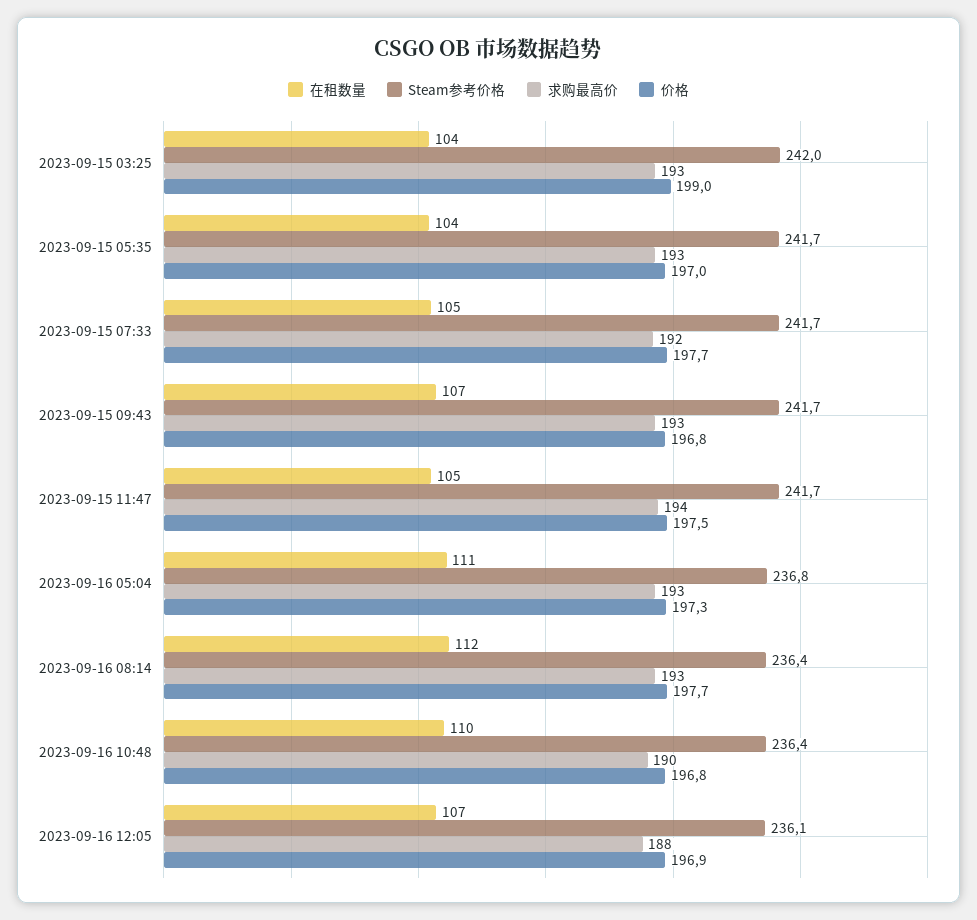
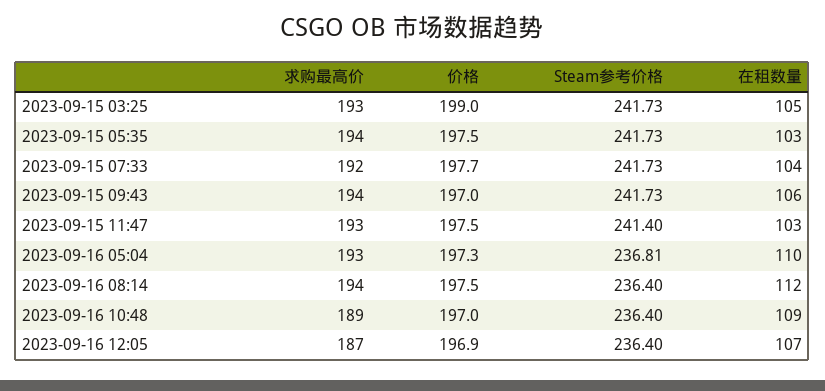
  {
    "在租数量": {
-     "2023-09-15 03:25": 104,
+     "2023-09-15 03:25": 105,
-     "2023-09-15 05:35": 104,
+     "2023-09-15 05:35": 103,
-     "2023-09-15 07:33": 105,
+     "2023-09-15 07:33": 104,
-     "2023-09-15 09:43": 107,
+     "2023-09-15 09:43": 106,
-     "2023-09-15 11:47": 105,
+     "2023-09-15 11:47": 103,
-     "2023-09-16 05:04": 111,
+     "2023-09-16 05:04": 110,
      "2023-09-16 08:14": 112,
-     "2023-09-16 10:48": 110,
+     "2023-09-16 10:48": 109,
      "2023-09-16 12:05": 107
    },
    "Steam参考价格": {
-     "2023-09-15 03:25": 242,
+     "2023-09-15 03:25": 241.73,
      "2023-09-15 05:35": 241.73,
      "2023-09-15 07:33": 241.73,
      "2023-09-15 09:43": 241.73,
-     "2023-09-15 11:47": 241.7,
+     "2023-09-15 11:47": 241.4,
      "2023-09-16 05:04": 236.81,
      "2023-09-16 08:14": 236.4,
      "2023-09-16 10:48": 236.4,
-     "2023-09-16 12:05": 236.1
+     "2023-09-16 12:05": 236.4
    },
    "求购最高价": {
      "2023-09-15 03:25": 193,
-     "2023-09-15 05:35": 193,
+     "2023-09-15 05:35": 194,
      "2023-09-15 07:33": 192,
-     "2023-09-15 09:43": 193,
+     "2023-09-15 09:43": 194,
-     "2023-09-15 11:47": 194,
+     "2023-09-15 11:47": 193,
      "2023-09-16 05:04": 193,
-     "2023-09-16 08:14": 193,
+     "2023-09-16 08:14": 194,
-     "2023-09-16 10:48": 190,
+     "2023-09-16 10:48": 189,
-     "2023-09-16 12:05": 188
+     "2023-09-16 12:05": 187
    },
    "价格": {
      "2023-09-15 03:25": 199,
-     "2023-09-15 05:35": 197,
+     "2023-09-15 05:35": 197.5,
      "2023-09-15 07:33": 197.7,
-     "2023-09-15 09:43": 196.8,
+     "2023-09-15 09:43": 197,
      "2023-09-15 11:47": 197.5,
      "2023-09-16 05:04": 197.3,
-     "2023-09-16 08:14": 197.7,
+     "2023-09-16 08:14": 197.5,
-     "2023-09-16 10:48": 196.8,
+     "2023-09-16 10:48": 197,
      "2023-09-16 12:05": 196.9
    }
  }

